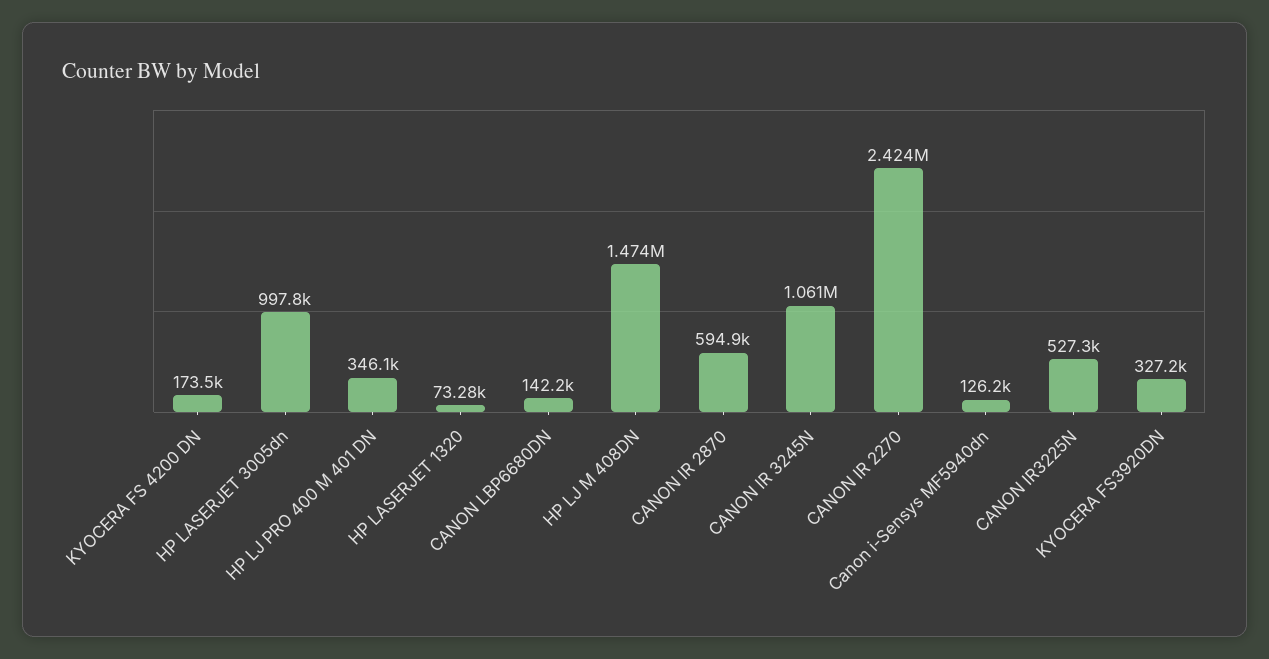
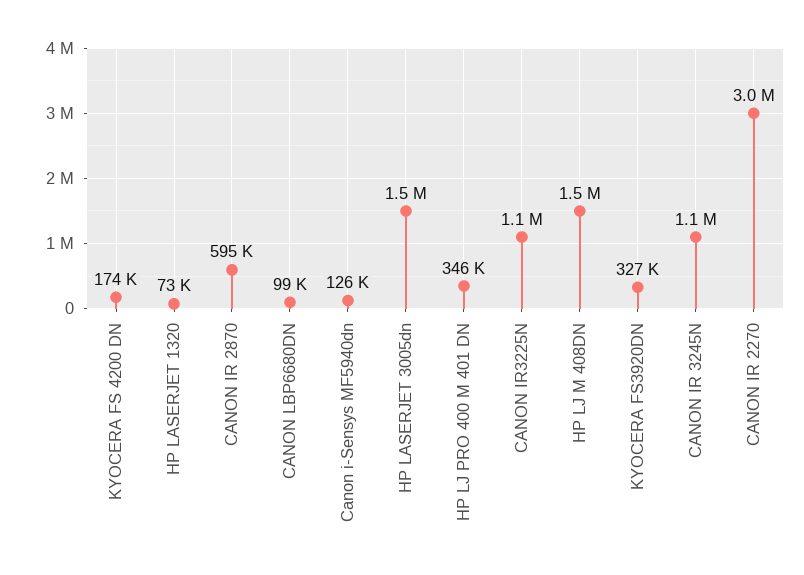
  {
    "KYOCERA FS 4200 DN": 173500,
-   "HP LASERJET 3005dn": 997800,
+   "HP LASERJET 3005dn": 1500000,
    "HP LJ PRO 400 M 401 DN": 346100,
    "HP LASERJET 1320": 73280,
-   "CANON LBP6680DN": 142200,
+   "CANON LBP6680DN": 99000,
    "HP LJ M 408DN": 1474000,
    "CANON IR 2870": 594900,
    "CANON IR 3245N": 1061000,
-   "CANON IR 2270": 2424000,
+   "CANON IR 2270": 3000000,
    "Canon i-Sensys MF5940dn": 126200,
-   "CANON IR3225N": 527300,
+   "CANON IR3225N": 1100000,
    "KYOCERA FS3920DN": 327200
  }

